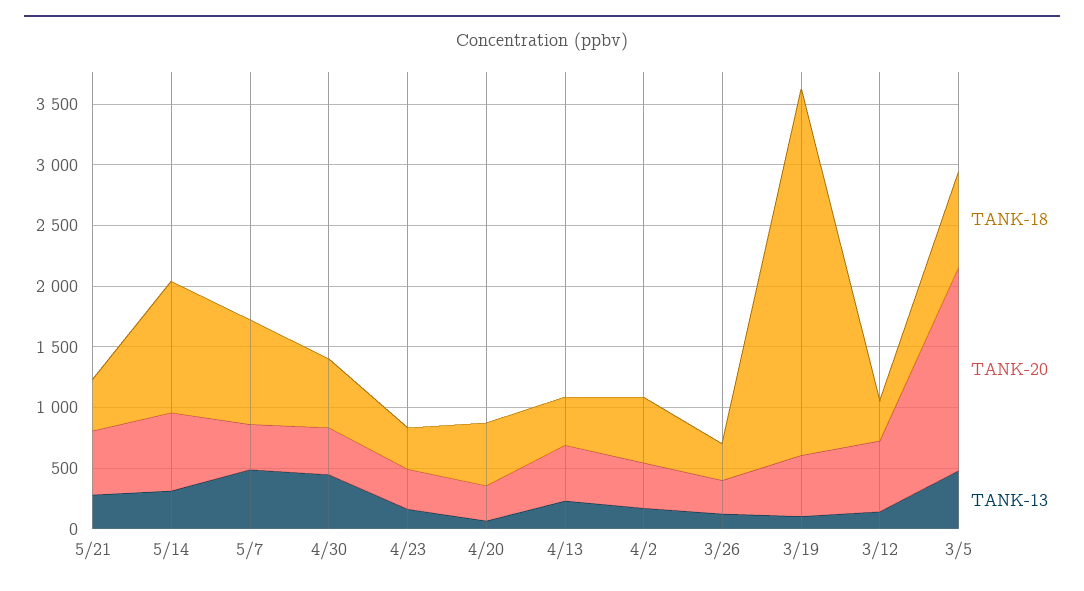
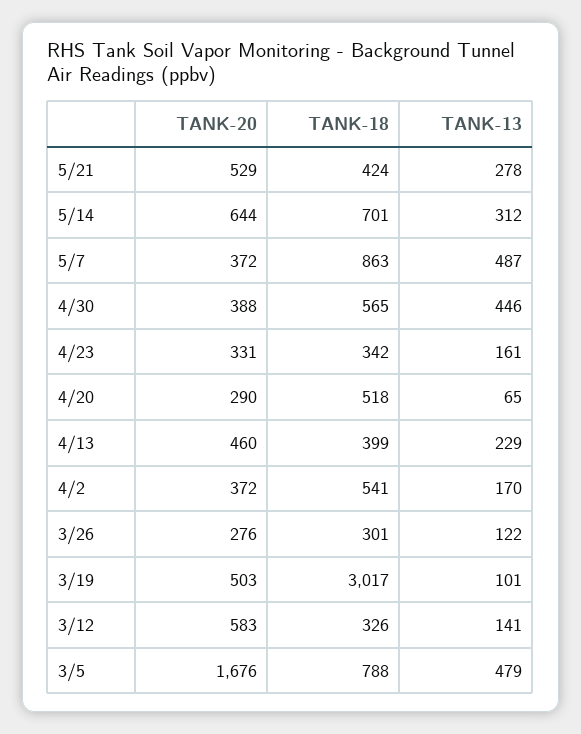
  {
    "TANK-18": {
      "5/21": 424,
-     "5/14": 1100,
+     "5/14": 701,
      "5/7": 863,
      "4/30": 565,
      "4/23": 342,
      "4/20": 518,
      "4/13": 399,
      "4/2": 541,
      "3/26": 301,
      "3/19": 3017,
      "3/12": 326,
      "3/5": 788
    },
    "TANK-20": {
      "5/21": 529,
      "5/14": 644,
      "5/7": 372,
      "4/30": 388,
      "4/23": 331,
      "4/20": 290,
      "4/13": 460,
      "4/2": 372,
      "3/26": 276,
      "3/19": 503,
      "3/12": 583,
      "3/5": 1676
    },
    "TANK-13": {
      "5/21": 278,
      "5/14": 312,
      "5/7": 487,
      "4/30": 446,
      "4/23": 161,
      "4/20": 65,
      "4/13": 229,
      "4/2": 170,
      "3/26": 122,
      "3/19": 101,
      "3/12": 141,
      "3/5": 479
    }
  }

